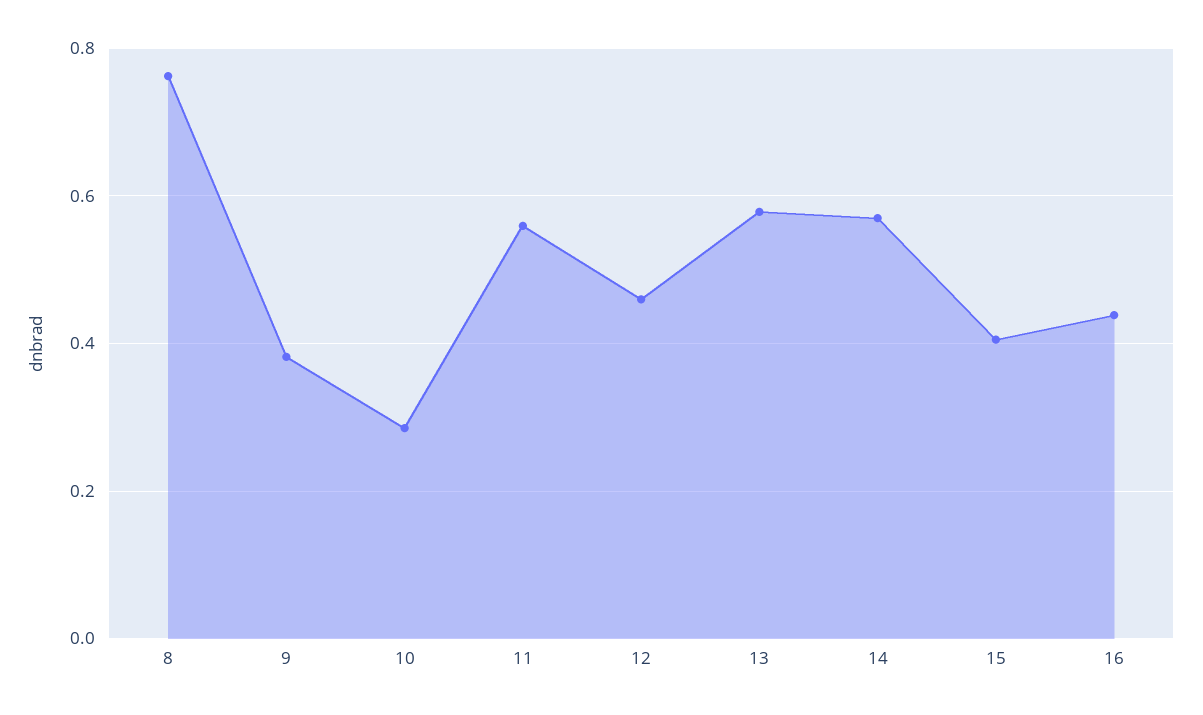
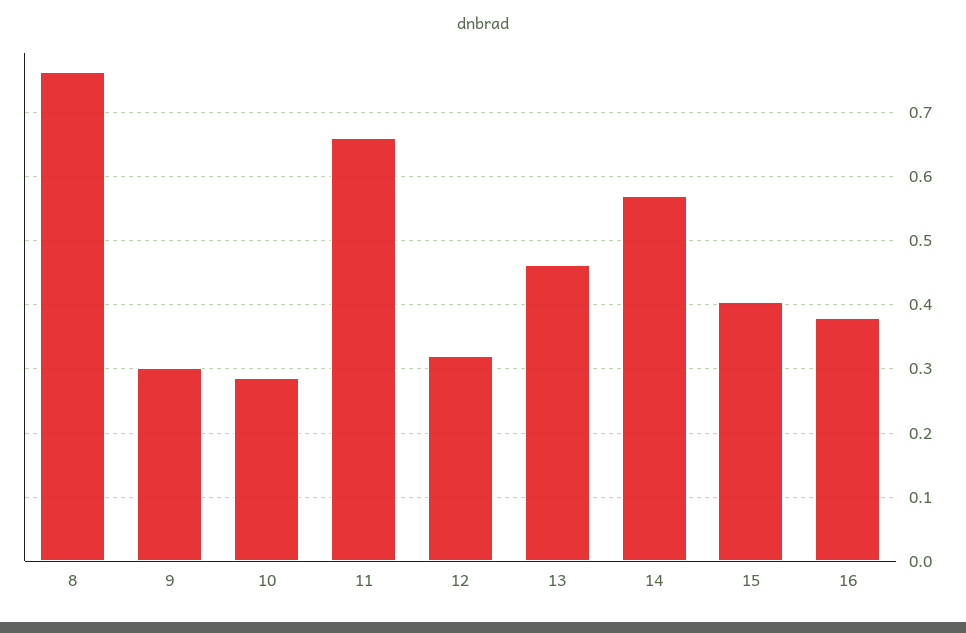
  {
    "8": 0.76,
-   "9": 0.38,
+   "9": 0.3,
    "10": 0.29,
-   "11": 0.56,
+   "11": 0.66,
-   "12": 0.46,
+   "12": 0.32,
-   "13": 0.58,
+   "13": 0.46,
    "14": 0.57,
    "15": 0.41,
-   "16": 0.44
+   "16": 0.38
  }

